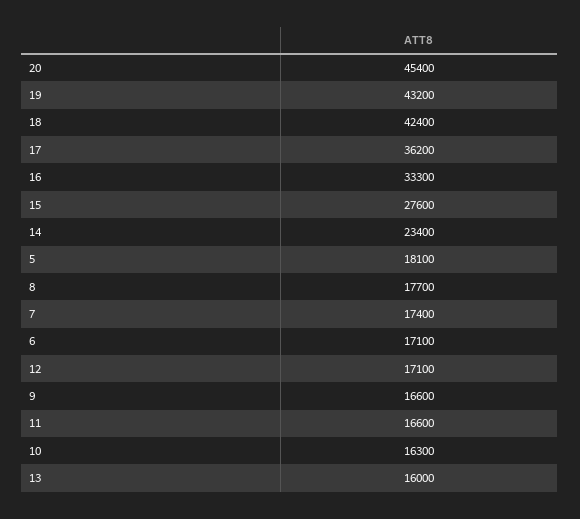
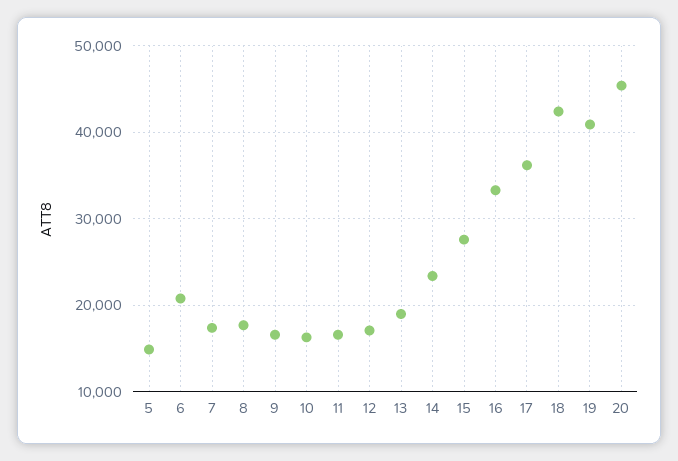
  {
    "20": 45400,
-   "19": 43200,
+   "19": 41000,
    "18": 42400,
    "17": 36200,
    "16": 33300,
    "15": 27600,
    "14": 23400,
-   "5": 18100,
+   "5": 15000,
    "8": 17700,
    "7": 17400,
-   "6": 17100,
+   "6": 21000,
    "12": 17100,
    "9": 16600,
    "11": 16600,
    "10": 16300,
-   "13": 16000
+   "13": 19000
  }

